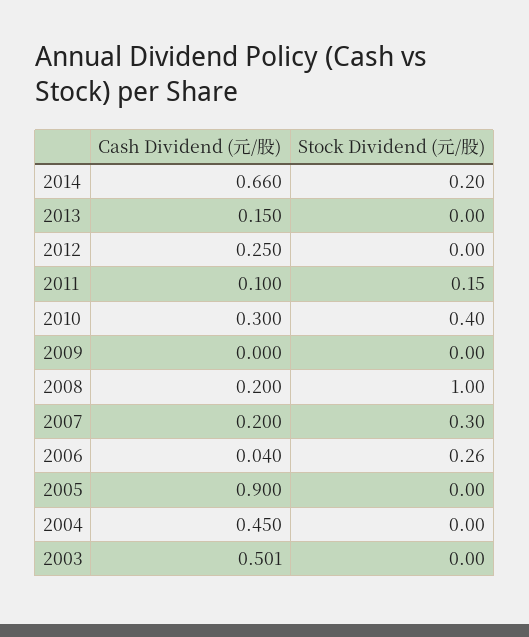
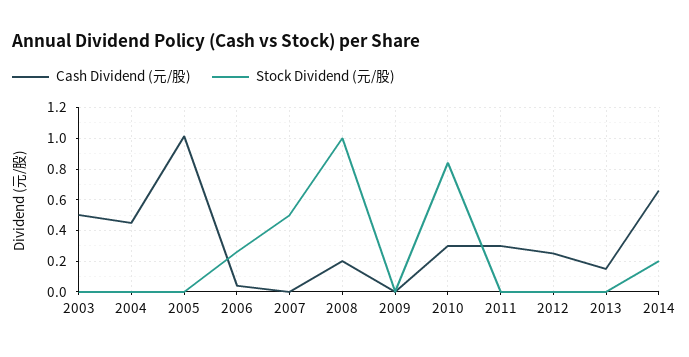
  {
    "Cash Dividend (元/股)": {
      "2014": 0.66,
      "2013": 0.15,
      "2012": 0.25,
-     "2011": 0.1,
+     "2011": 0.3,
      "2010": 0.3,
      "2009": 0,
      "2008": 0.2,
-     "2007": 0.2,
+     "2007": 0,
      "2006": 0.04,
-     "2005": 0.9,
+     "2005": 1,
      "2004": 0.45,
      "2003": 0.501
    },
    "Stock Dividend (元/股)": {
      "2014": 0.2,
      "2013": 0,
      "2012": 0,
-     "2011": 0.15,
+     "2011": 0,
-     "2010": 0.4,
+     "2010": 0.85,
      "2009": 0,
      "2008": 1,
-     "2007": 0.3,
+     "2007": 0.5,
      "2006": 0.26,
      "2005": 0,
      "2004": 0,
      "2003": 0
    }
  }

